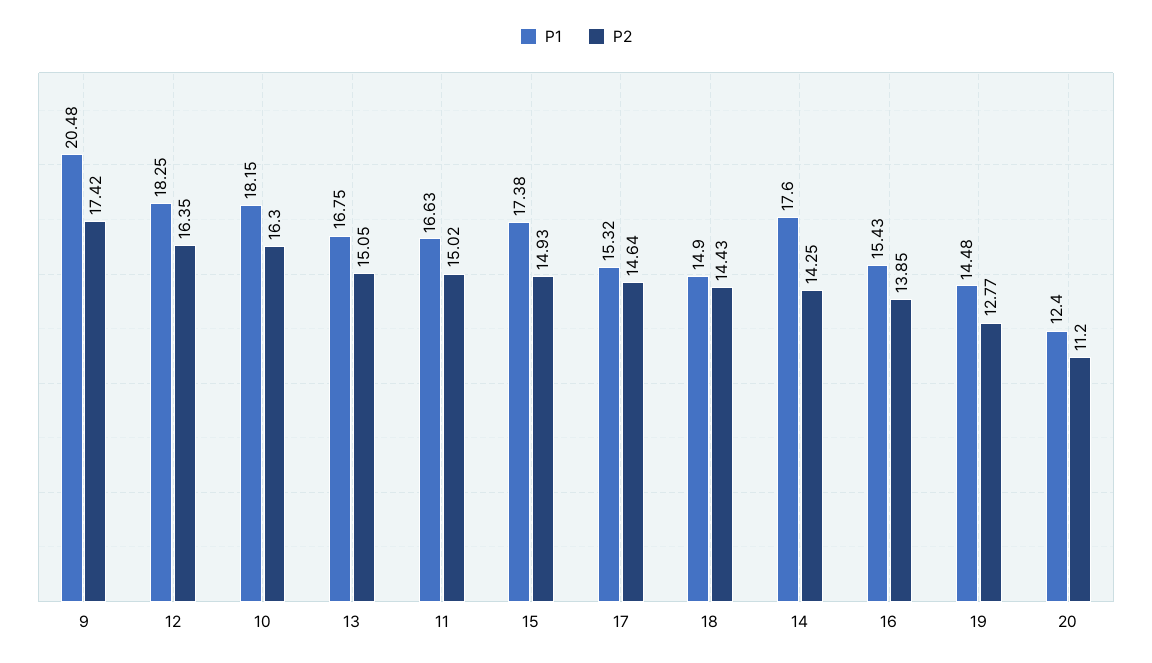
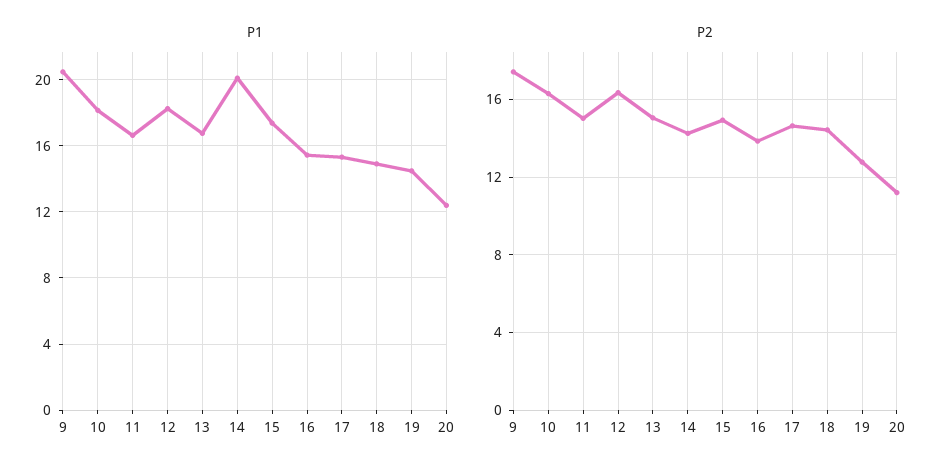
  {
    "P1": {
      "9": 20.48,
      "12": 18.25,
      "10": 18.15,
      "13": 16.75,
      "11": 16.63,
      "15": 17.38,
      "17": 15.32,
      "18": 14.9,
-     "14": 17.6,
+     "14": 20,
      "16": 15.43,
      "19": 14.48,
      "20": 12.4
    },
    "P2": {
      "9": 17.42,
      "12": 16.35,
      "10": 16.3,
      "13": 15.05,
      "11": 15.02,
      "15": 14.93,
      "17": 14.64,
      "18": 14.43,
      "14": 14.25,
      "16": 13.85,
      "19": 12.77,
      "20": 11.2
    }
  }

